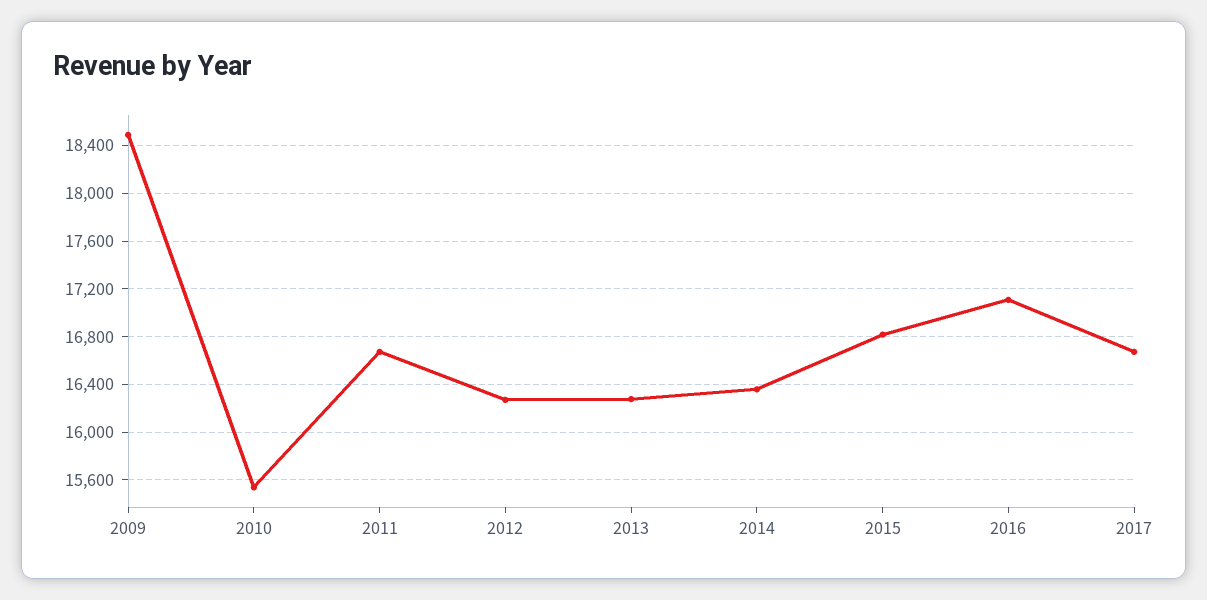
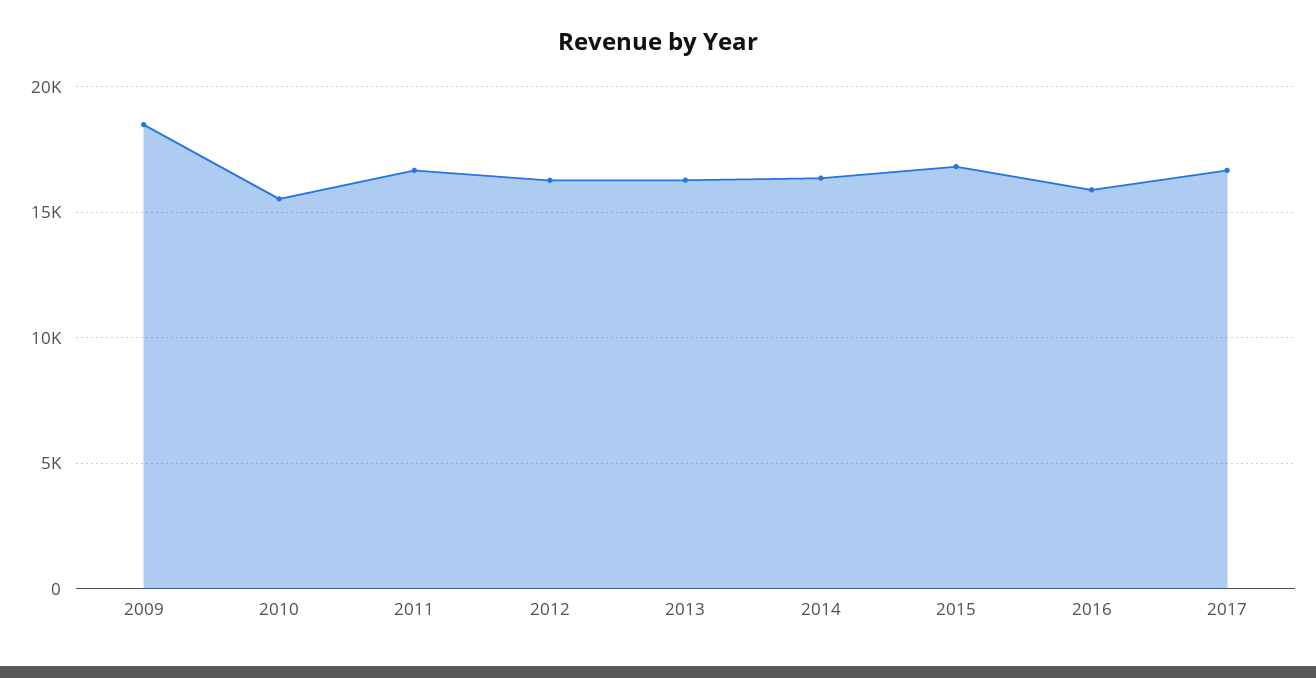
  {
    "2009": 18500,
    "2010": 15500,
    "2011": 16700,
    "2012": 16300,
    "2013": 16300,
    "2014": 16400,
    "2015": 16800,
-   "2016": 17100,
+   "2016": 16000,
    "2017": 16700
  }

